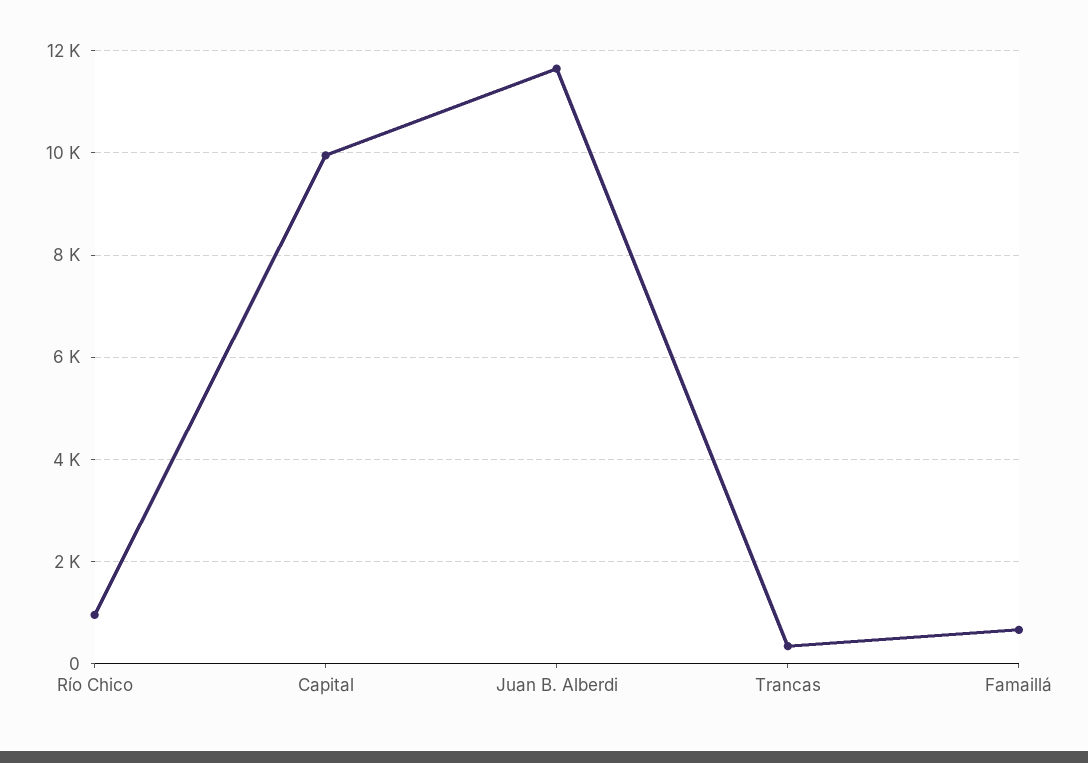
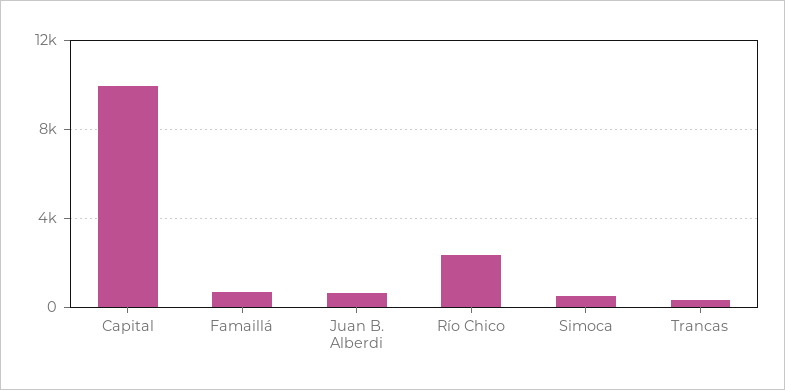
  {
-   "Río Chico": 1000,
+   "Río Chico": 2500,
    "Capital": 10000,
-   "Juan B. Alberdi": 11600,
+   "Juan B. Alberdi": 500,
    "Trancas": 400,
-   "Famaillá": 600
+   "Famaillá": 600,
+   "Simoca": 500
  }

